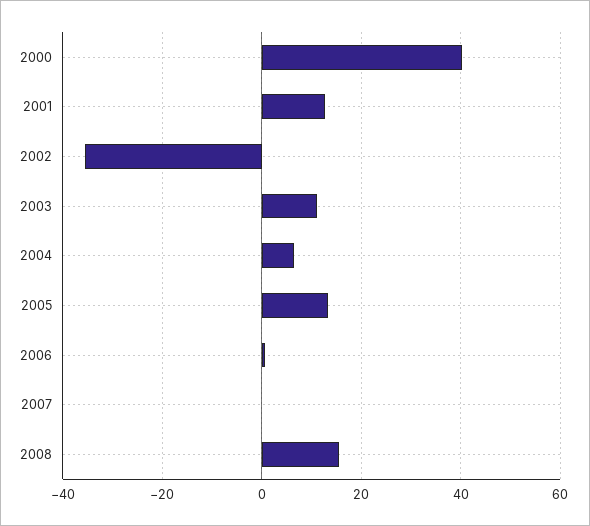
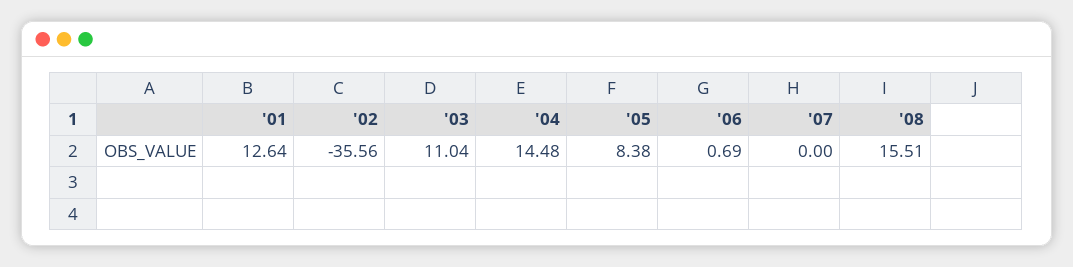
  {
-   "2000": 40,
    "2001": 12.64,
    "2002": -35.56,
    "2003": 11.04,
-   "2004": 6,
+   "2004": 14.48,
-   "2005": 14,
+   "2005": 8.38,
    "2006": 0.69,
    "2007": 0,
    "2008": 15.51
  }

